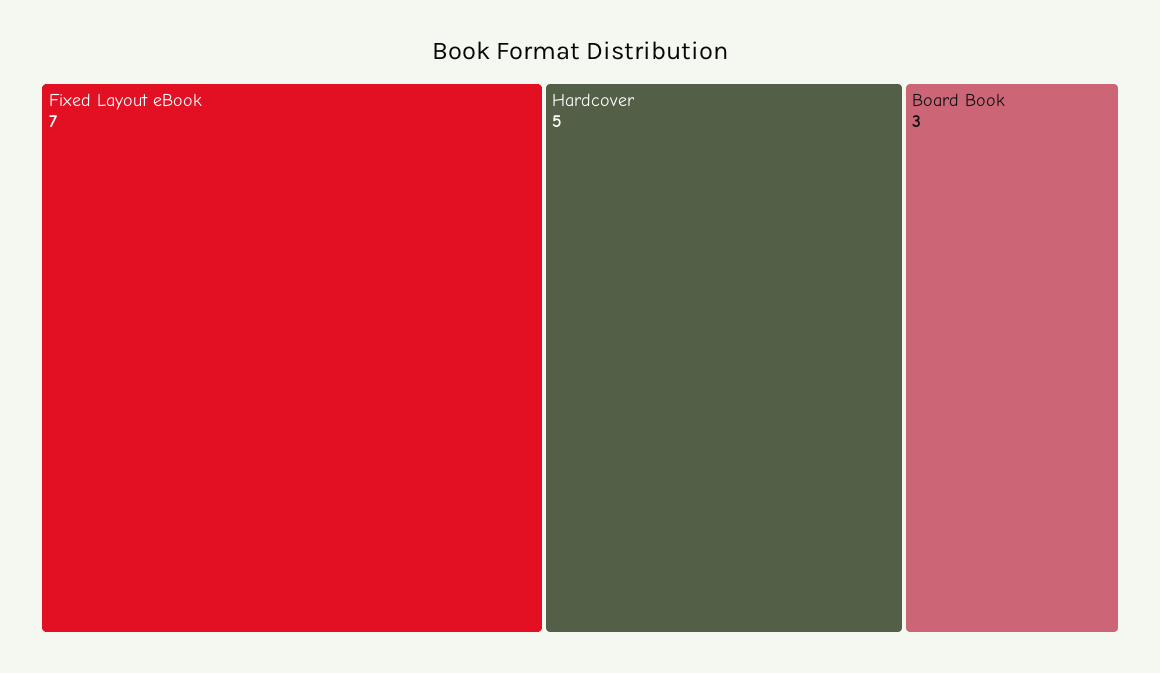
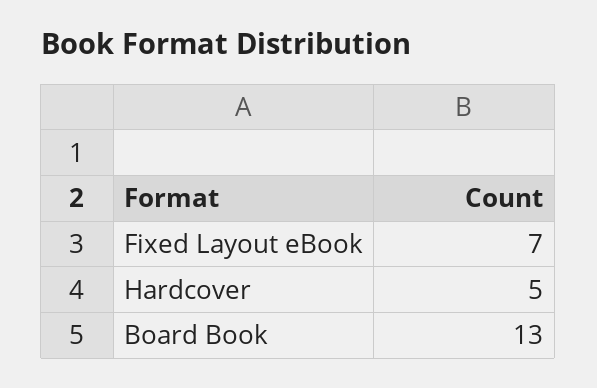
  {
    "Fixed Layout eBook": 7,
    "Hardcover": 5,
-   "Board Book": 3
+   "Board Book": 13
  }

